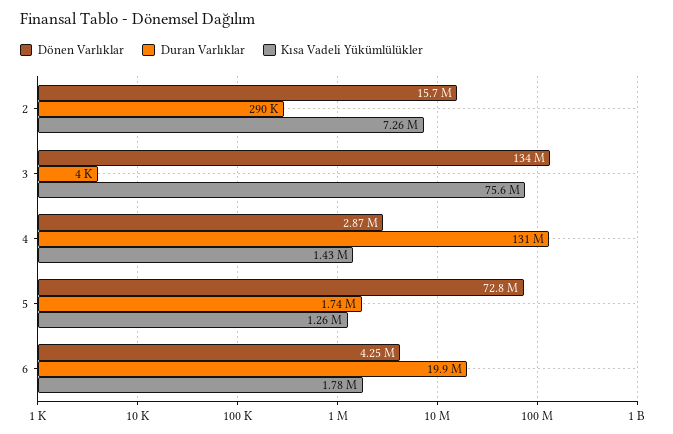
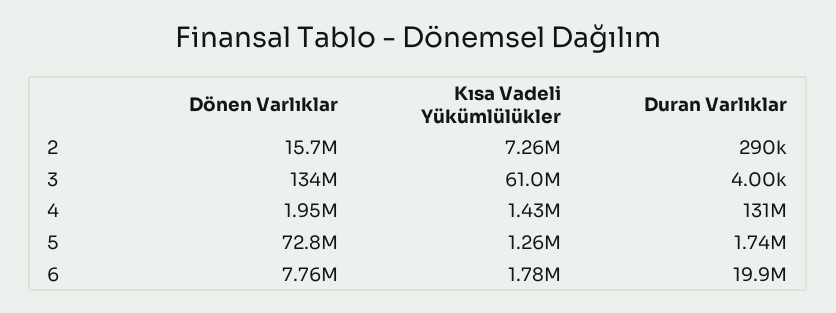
  {
    "Dönen Varlıklar": {
      "2": 15700000,
      "3": 134000000,
-     "4": 2870000,
+     "4": 1950000,
      "5": 72800000,
-     "6": 4250000
+     "6": 7760000
    },
    "Duran Varlıklar": {
      "2": 290000,
      "3": 4000,
      "4": 131000000,
      "5": 1740000,
      "6": 19900000
    },
    "Kısa Vadeli Yükümlülükler": {
      "2": 7260000,
-     "3": 75600000,
+     "3": 61000000,
      "4": 1430000,
      "5": 1260000,
      "6": 1780000
    }
  }

